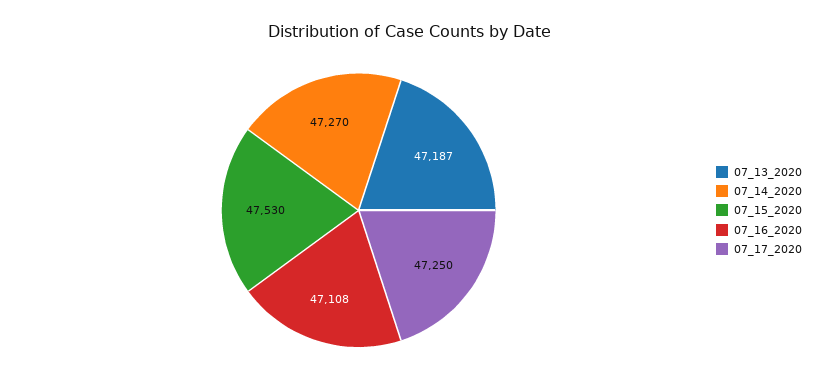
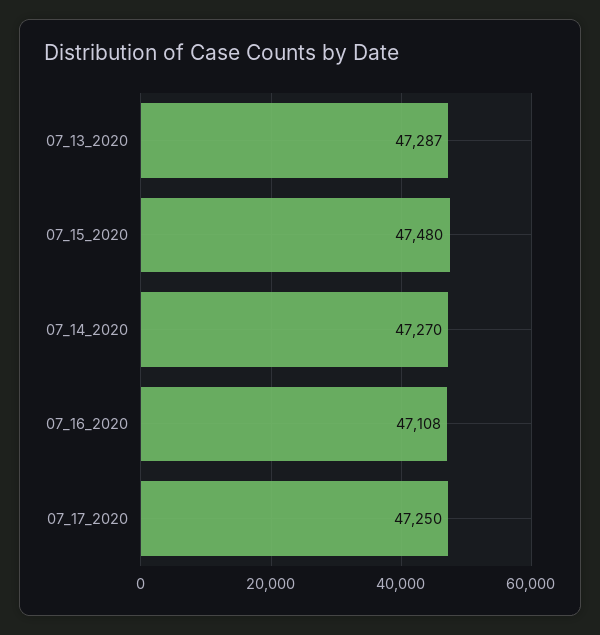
  {
-   "07_13_2020": 47187,
+   "07_13_2020": 47287,
    "07_14_2020": 47270,
-   "07_15_2020": 47530,
+   "07_15_2020": 47480,
    "07_16_2020": 47108,
    "07_17_2020": 47250
  }

